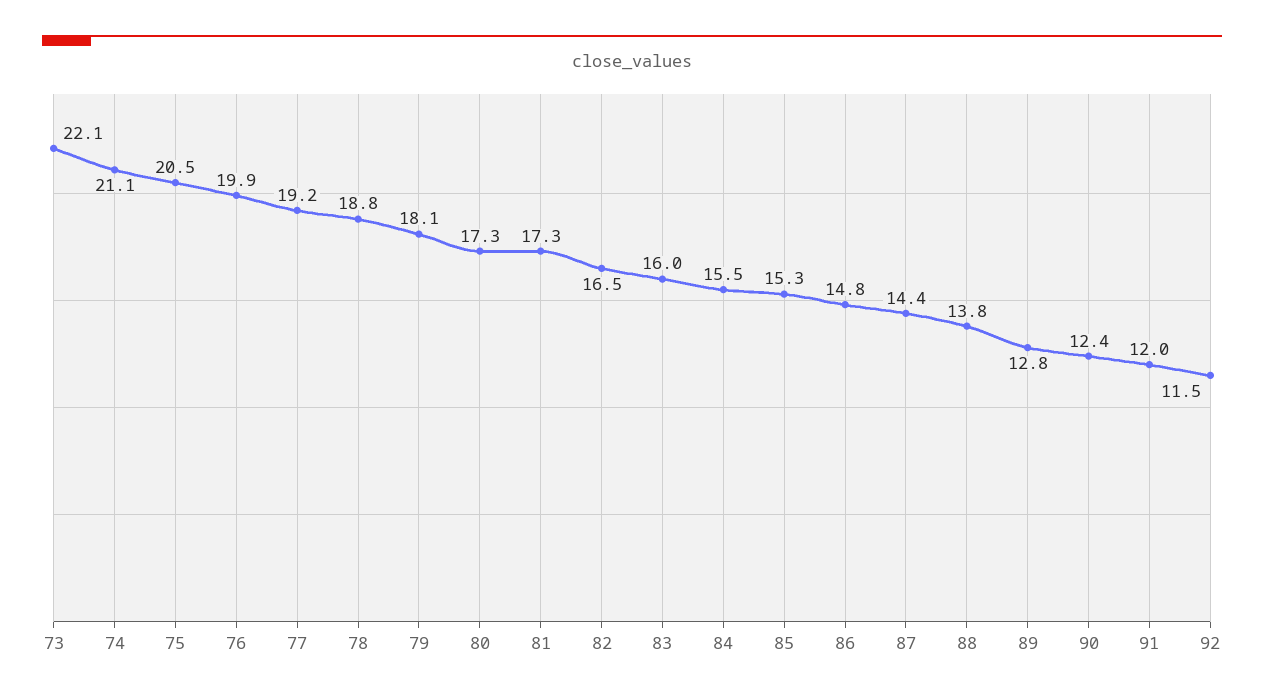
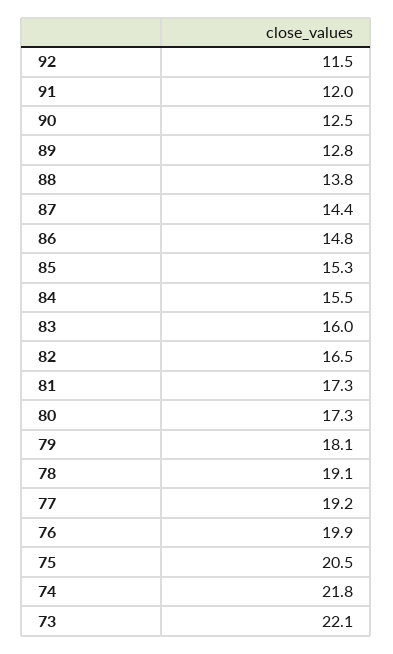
  {
    "73": 22.1,
-   "74": 21.1,
+   "74": 21.8,
    "75": 20.5,
    "76": 19.9,
    "77": 19.2,
-   "78": 18.8,
+   "78": 19.1,
    "79": 18.1,
    "80": 17.3,
    "81": 17.3,
    "82": 16.5,
    "83": 16,
    "84": 15.5,
    "85": 15.3,
    "86": 14.8,
    "87": 14.4,
    "88": 13.8,
    "89": 12.8,
-   "90": 12.4,
+   "90": 12.5,
    "91": 12,
    "92": 11.5
  }

